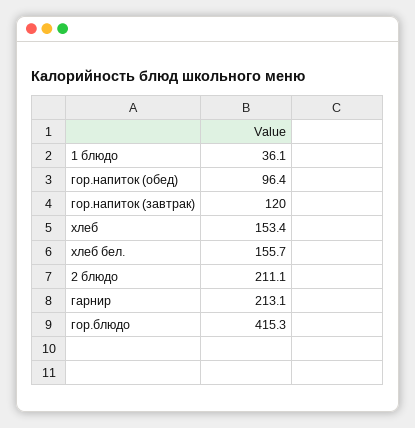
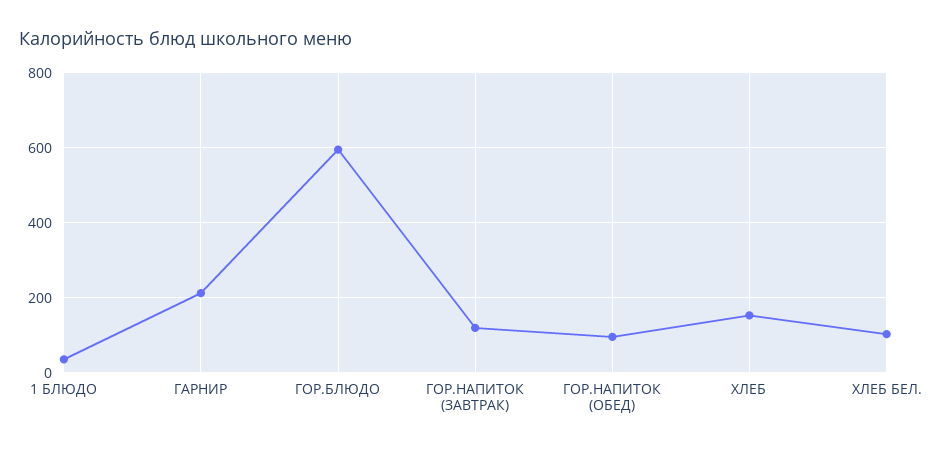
  {
    "1 блюдо": 36.1,
    "гор.напиток (обед)": 96.4,
    "гор.напиток (завтрак)": 120,
    "хлеб": 153.4,
-   "хлеб бел.": 155.7,
+   "хлеб бел.": 100,
-   "2 блюдо": 211.1,
    "гарнир": 213.1,
-   "гор.блюдо": 415.3
+   "гор.блюдо": 600
  }

